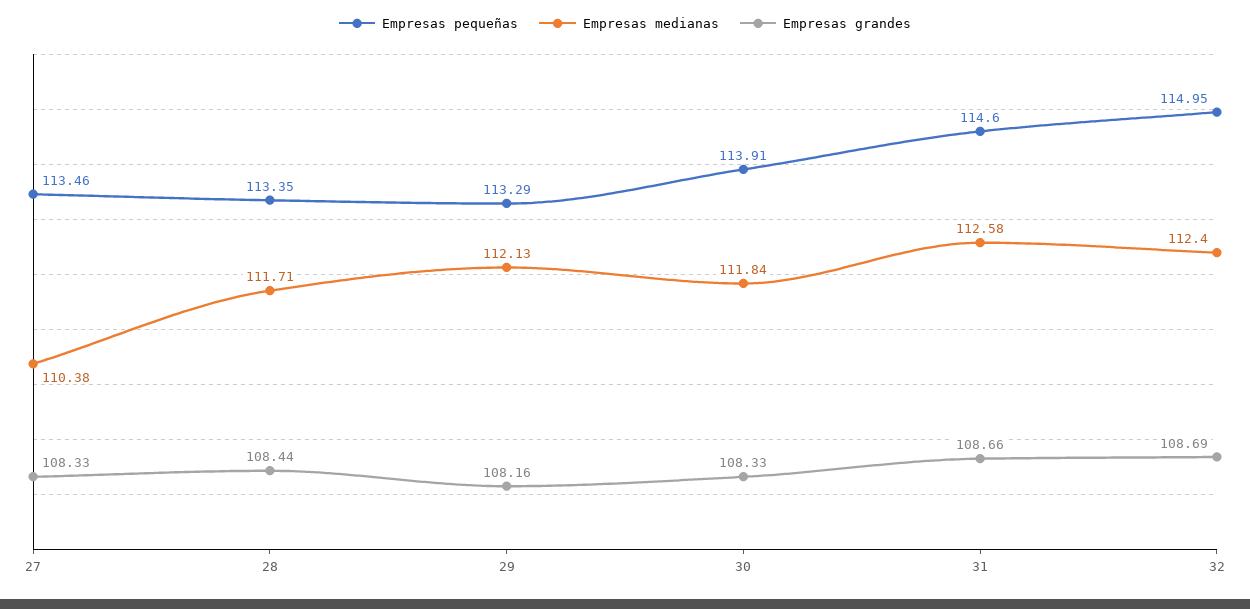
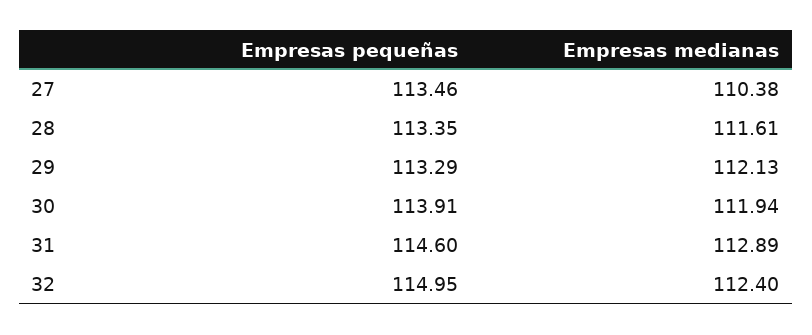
  {
    "Empresas pequeñas": {
      "27": 113.46,
      "28": 113.35,
      "29": 113.29,
      "30": 113.91,
      "31": 114.6,
      "32": 114.95
    },
    "Empresas medianas": {
      "27": 110.38,
-     "28": 111.71,
+     "28": 111.61,
      "29": 112.13,
-     "30": 111.84,
+     "30": 111.94,
-     "31": 112.58,
+     "31": 112.89,
      "32": 112.4
-   },
+   }
-   "Empresas grandes": {
-     "27": 108.33,
-     "28": 108.44,
-     "29": 108.16,
-     "30": 108.33,
-     "31": 108.66,
-     "32": 108.69
-   }
  }

